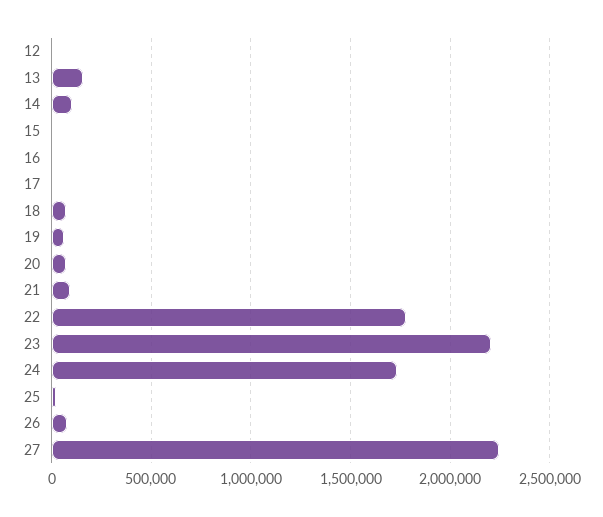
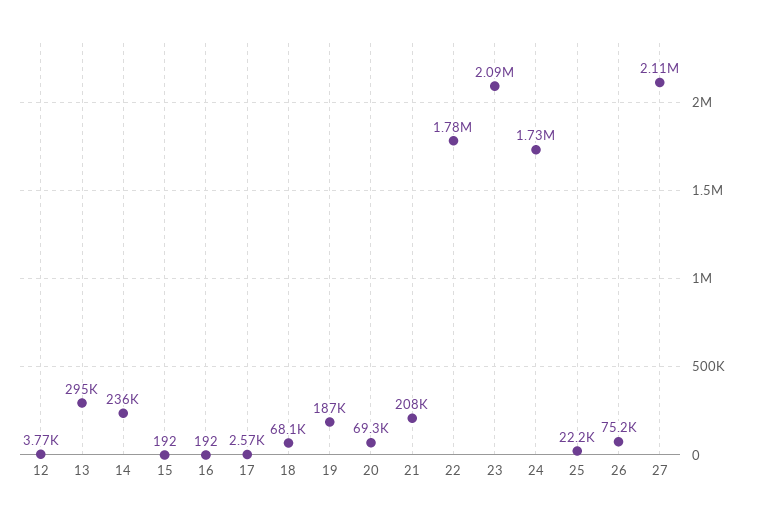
  {
    "12": 3770,
-   "13": 150000,
+   "13": 295000,
-   "14": 100000,
+   "14": 236000,
    "15": 192,
    "16": 192,
    "17": 2570,
    "18": 68100,
-   "19": 50000,
+   "19": 187000,
    "20": 69300,
-   "21": 100000,
+   "21": 208000,
    "22": 1780000,
-   "23": 2200000,
+   "23": 2090000,
    "24": 1730000,
    "25": 22200,
    "26": 75200,
-   "27": 2250000
+   "27": 2110000
  }

